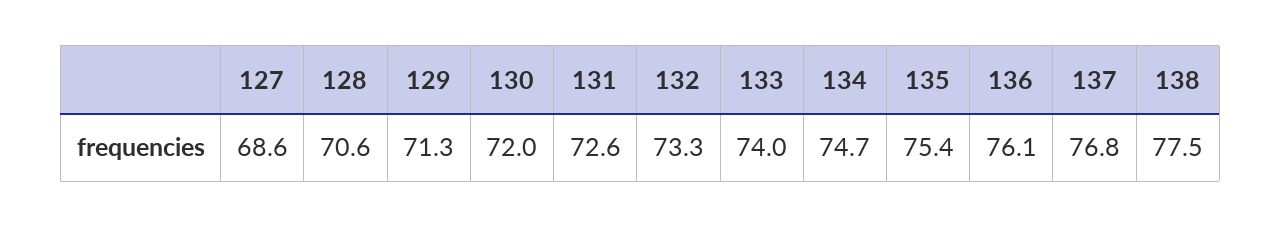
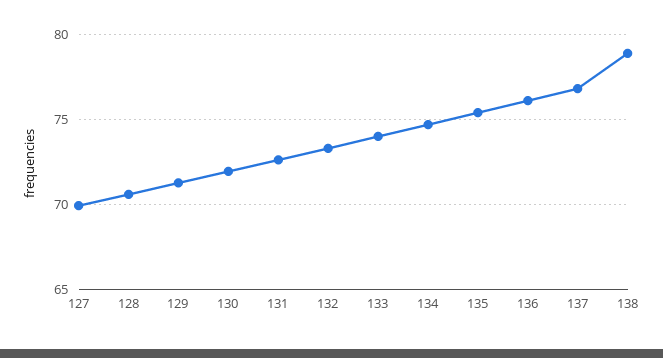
  {
-   "127": 68.6,
+   "127": 70,
    "128": 70.6,
    "129": 71.3,
    "130": 72,
    "131": 72.6,
    "132": 73.3,
    "133": 74,
    "134": 74.7,
    "135": 75.4,
    "136": 76.1,
    "137": 76.8,
-   "138": 77.5
+   "138": 79
  }

